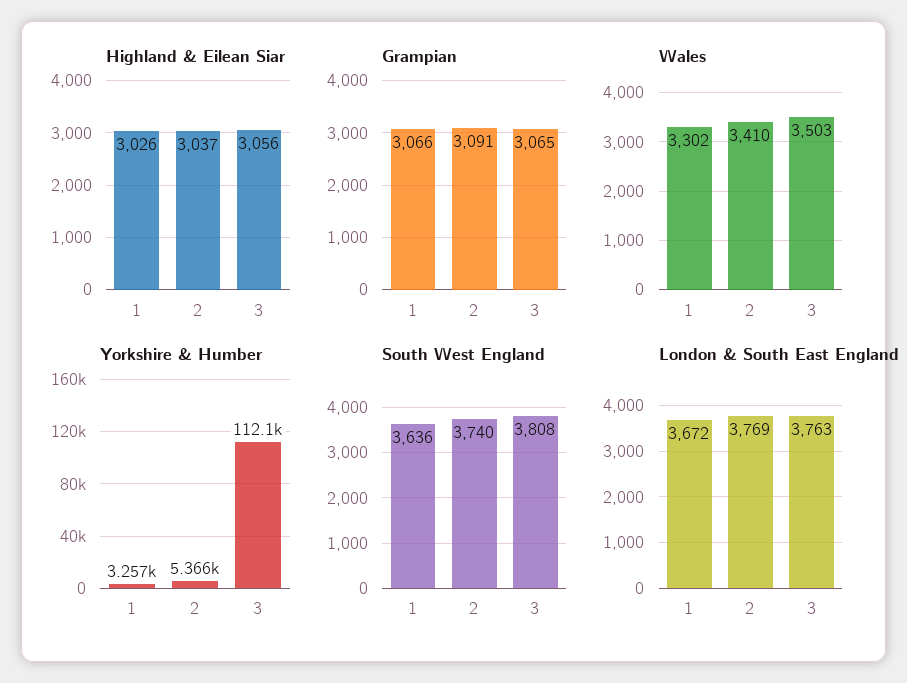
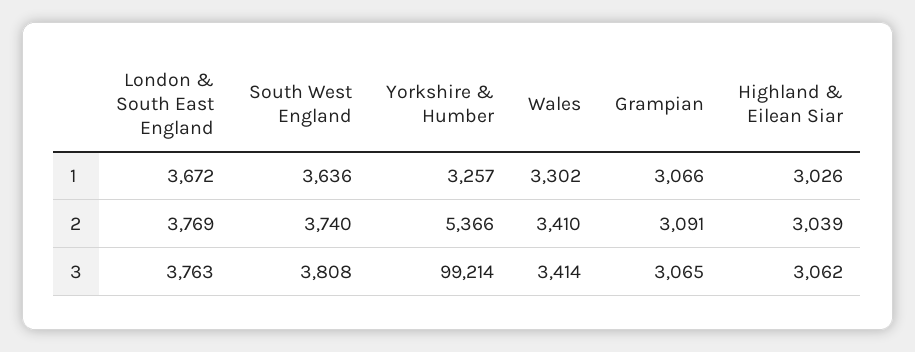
  {
    "Highland & Eilean Siar": {
      "1": 3026,
-     "2": 3037,
+     "2": 3039,
-     "3": 3056
+     "3": 3062
    },
    "Grampian": {
      "1": 3066,
      "2": 3091,
      "3": 3065
    },
    "Wales": {
      "1": 3302,
      "2": 3410,
-     "3": 3503
+     "3": 3414
    },
    "Yorkshire & Humber": {
      "1": 3257,
      "2": 5366,
-     "3": 112100
+     "3": 99214
    },
    "South West England": {
      "1": 3636,
      "2": 3740,
      "3": 3808
    },
    "London & South East England": {
      "1": 3672,
      "2": 3769,
      "3": 3763
    }
  }

